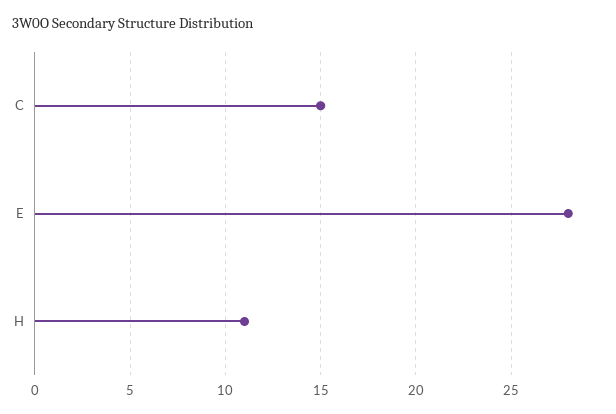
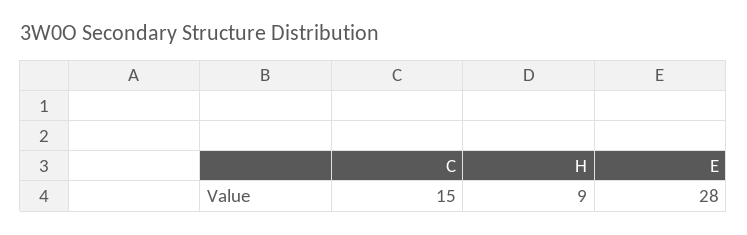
  {
    "C": 15,
    "E": 28,
-   "H": 11
+   "H": 9
  }

